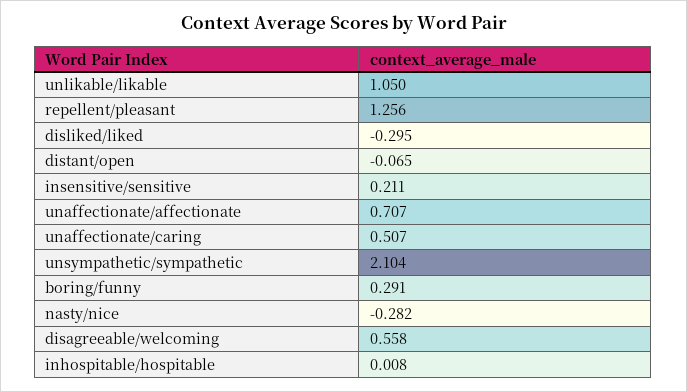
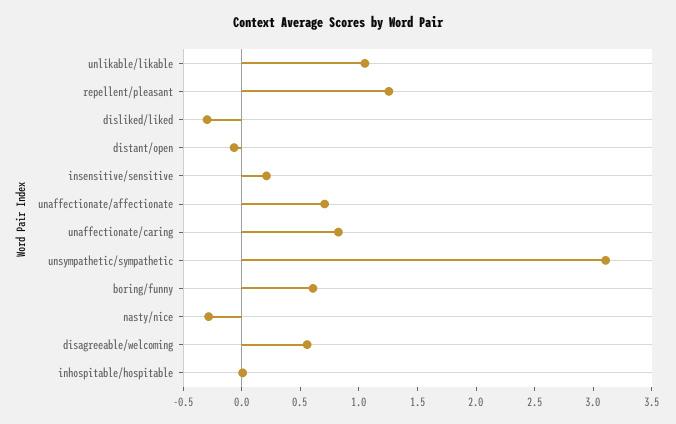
  {
    "unlikable/likable": 1.05,
    "repellent/pleasant": 1.256,
    "disliked/liked": -0.295,
    "distant/open": -0.065,
    "insensitive/sensitive": 0.211,
    "unaffectionate/affectionate": 0.707,
-   "unaffectionate/caring": 0.507,
+   "unaffectionate/caring": 0.8,
-   "unsympathetic/sympathetic": 2.104,
+   "unsympathetic/sympathetic": 3.1,
-   "boring/funny": 0.291,
+   "boring/funny": 0.6,
    "nasty/nice": -0.282,
    "disagreeable/welcoming": 0.558,
    "inhospitable/hospitable": 0.008
  }

